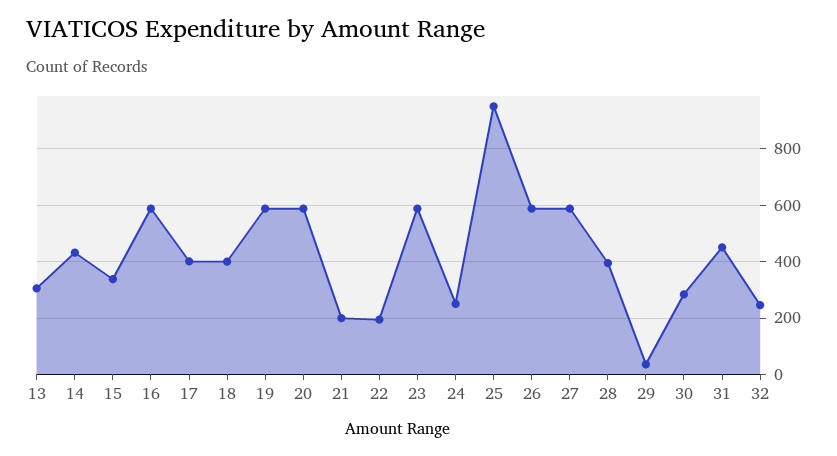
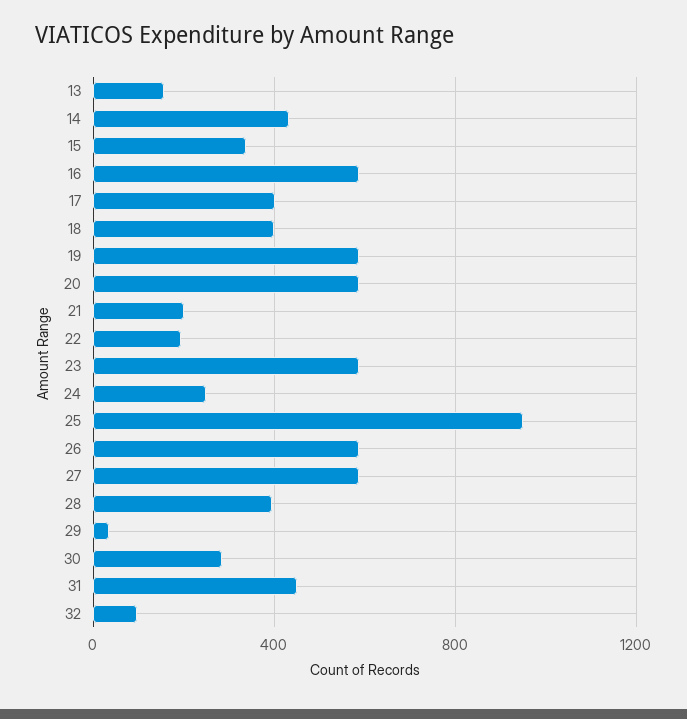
  {
-   "13": 300,
+   "13": 150,
    "14": 425,
    "15": 350,
    "16": 600,
    "17": 400,
    "18": 400,
    "19": 600,
    "20": 600,
    "21": 200,
    "22": 200,
    "23": 600,
    "24": 250,
    "25": 950,
    "26": 600,
    "27": 600,
    "28": 400,
    "29": 25,
    "30": 275,
    "31": 450,
-   "32": 250
+   "32": 100
  }

